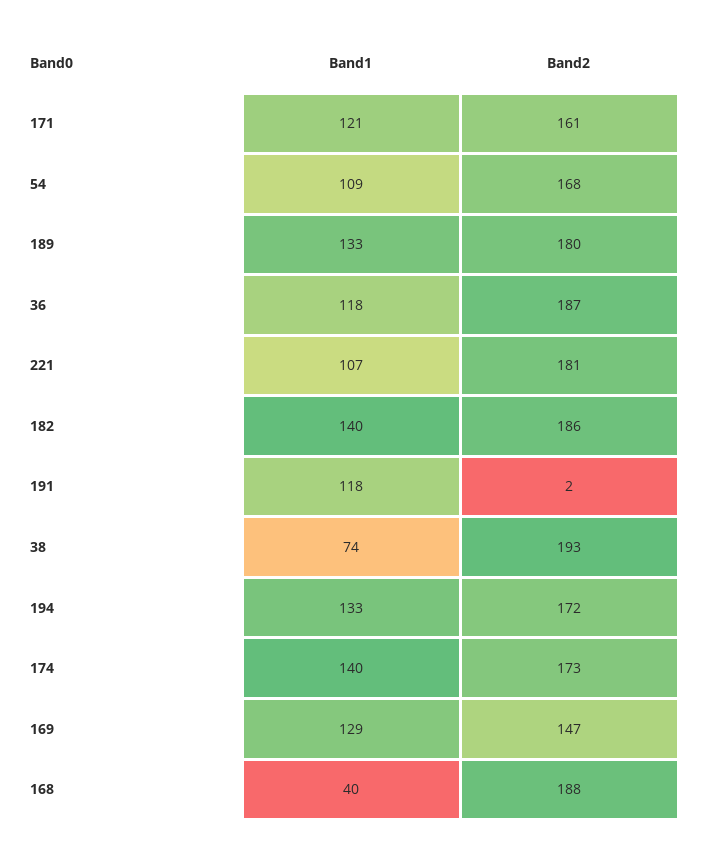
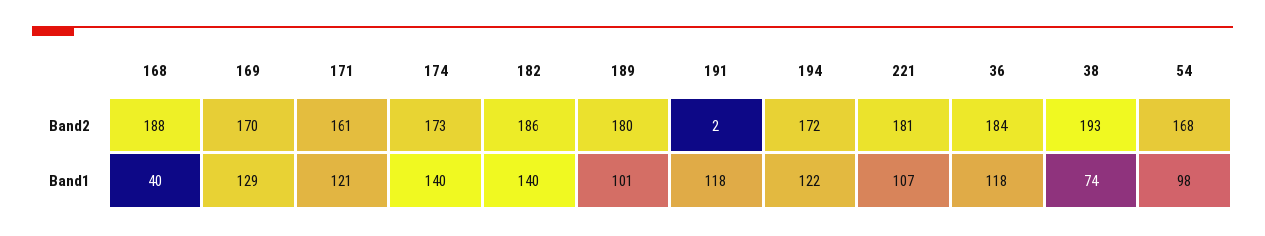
  {
    "Band1": {
      "171": 121,
-     "54": 109,
+     "54": 98,
-     "189": 133,
+     "189": 101,
      "36": 118,
      "221": 107,
      "182": 140,
      "191": 118,
      "38": 74,
-     "194": 133,
+     "194": 122,
      "174": 140,
      "169": 129,
      "168": 40
    },
    "Band2": {
      "171": 161,
      "54": 168,
      "189": 180,
-     "36": 187,
+     "36": 184,
      "221": 181,
      "182": 186,
      "191": 2,
      "38": 193,
      "194": 172,
      "174": 173,
-     "169": 147,
+     "169": 170,
      "168": 188
    }
  }

